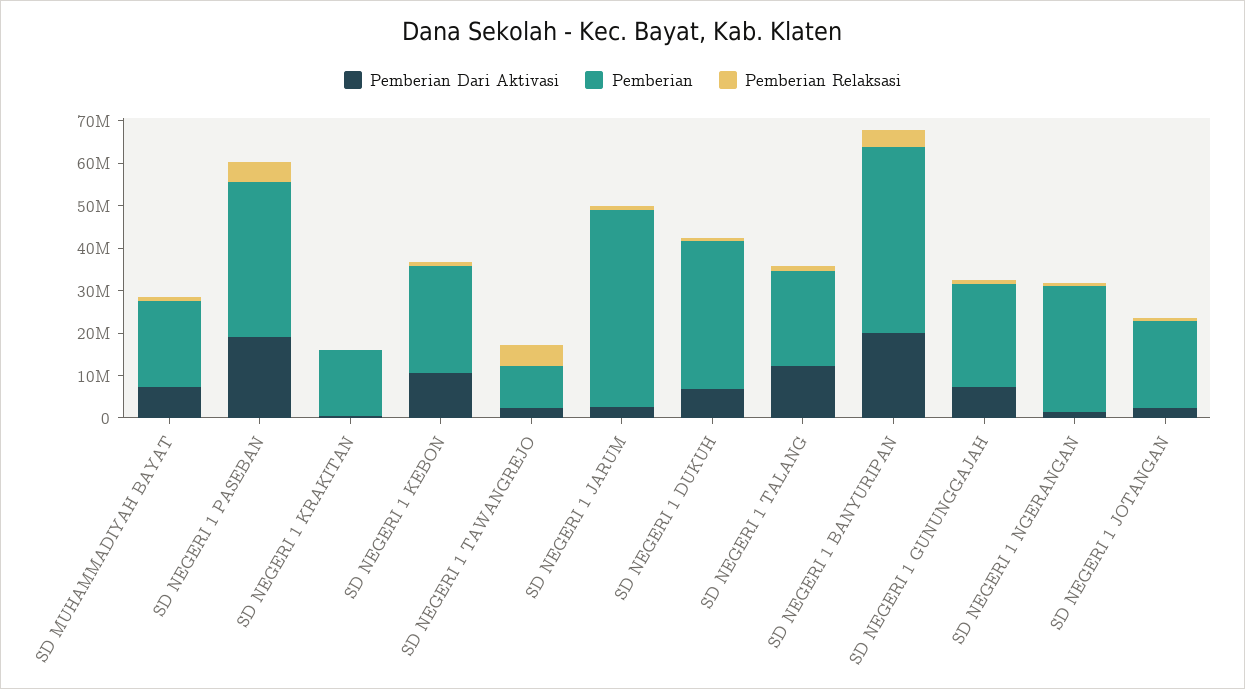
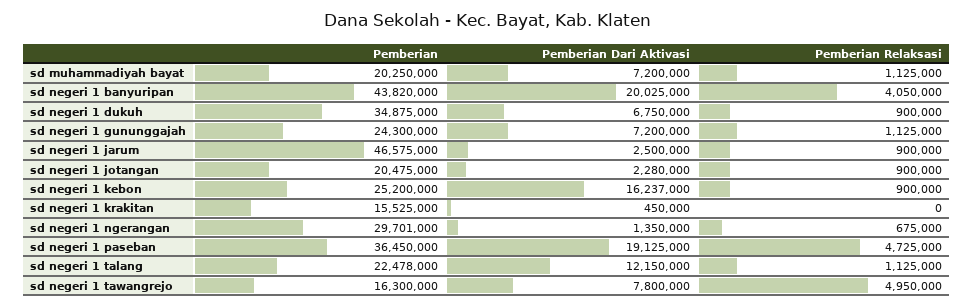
  {
    "Pemberian Dari Aktivasi": {
      "SD MUHAMMADIYAH BAYAT": 7200000,
      "SD NEGERI 1 PASEBAN": 19125000,
      "SD NEGERI 1 KRAKITAN": 450000,
-     "SD NEGERI 1 KEBON": 10000000,
+     "SD NEGERI 1 KEBON": 16237000,
-     "SD NEGERI 1 TAWANGREJO": 2000000,
+     "SD NEGERI 1 TAWANGREJO": 7800000,
      "SD NEGERI 1 JARUM": 2500000,
      "SD NEGERI 1 DUKUH": 6750000,
      "SD NEGERI 1 TALANG": 12150000,
      "SD NEGERI 1 BANYURIPAN": 20025000,
      "SD NEGERI 1 GUNUNGGAJAH": 7200000,
      "SD NEGERI 1 NGERANGAN": 1350000,
      "SD NEGERI 1 JOTANGAN": 2280000
    },
    "Pemberian": {
      "SD MUHAMMADIYAH BAYAT": 20250000,
      "SD NEGERI 1 PASEBAN": 36450000,
      "SD NEGERI 1 KRAKITAN": 15525000,
      "SD NEGERI 1 KEBON": 25200000,
-     "SD NEGERI 1 TAWANGREJO": 10000000,
+     "SD NEGERI 1 TAWANGREJO": 16300000,
      "SD NEGERI 1 JARUM": 46575000,
      "SD NEGERI 1 DUKUH": 34875000,
      "SD NEGERI 1 TALANG": 22478000,
      "SD NEGERI 1 BANYURIPAN": 43820000,
      "SD NEGERI 1 GUNUNGGAJAH": 24300000,
      "SD NEGERI 1 NGERANGAN": 29701000,
      "SD NEGERI 1 JOTANGAN": 20475000
    },
    "Pemberian Relaksasi": {
      "SD MUHAMMADIYAH BAYAT": 1125000,
      "SD NEGERI 1 PASEBAN": 4725000,
      "SD NEGERI 1 KRAKITAN": 0,
      "SD NEGERI 1 KEBON": 900000,
      "SD NEGERI 1 TAWANGREJO": 4950000,
      "SD NEGERI 1 JARUM": 900000,
      "SD NEGERI 1 DUKUH": 900000,
      "SD NEGERI 1 TALANG": 1125000,
      "SD NEGERI 1 BANYURIPAN": 4050000,
      "SD NEGERI 1 GUNUNGGAJAH": 1125000,
      "SD NEGERI 1 NGERANGAN": 675000,
      "SD NEGERI 1 JOTANGAN": 900000
    }
  }

